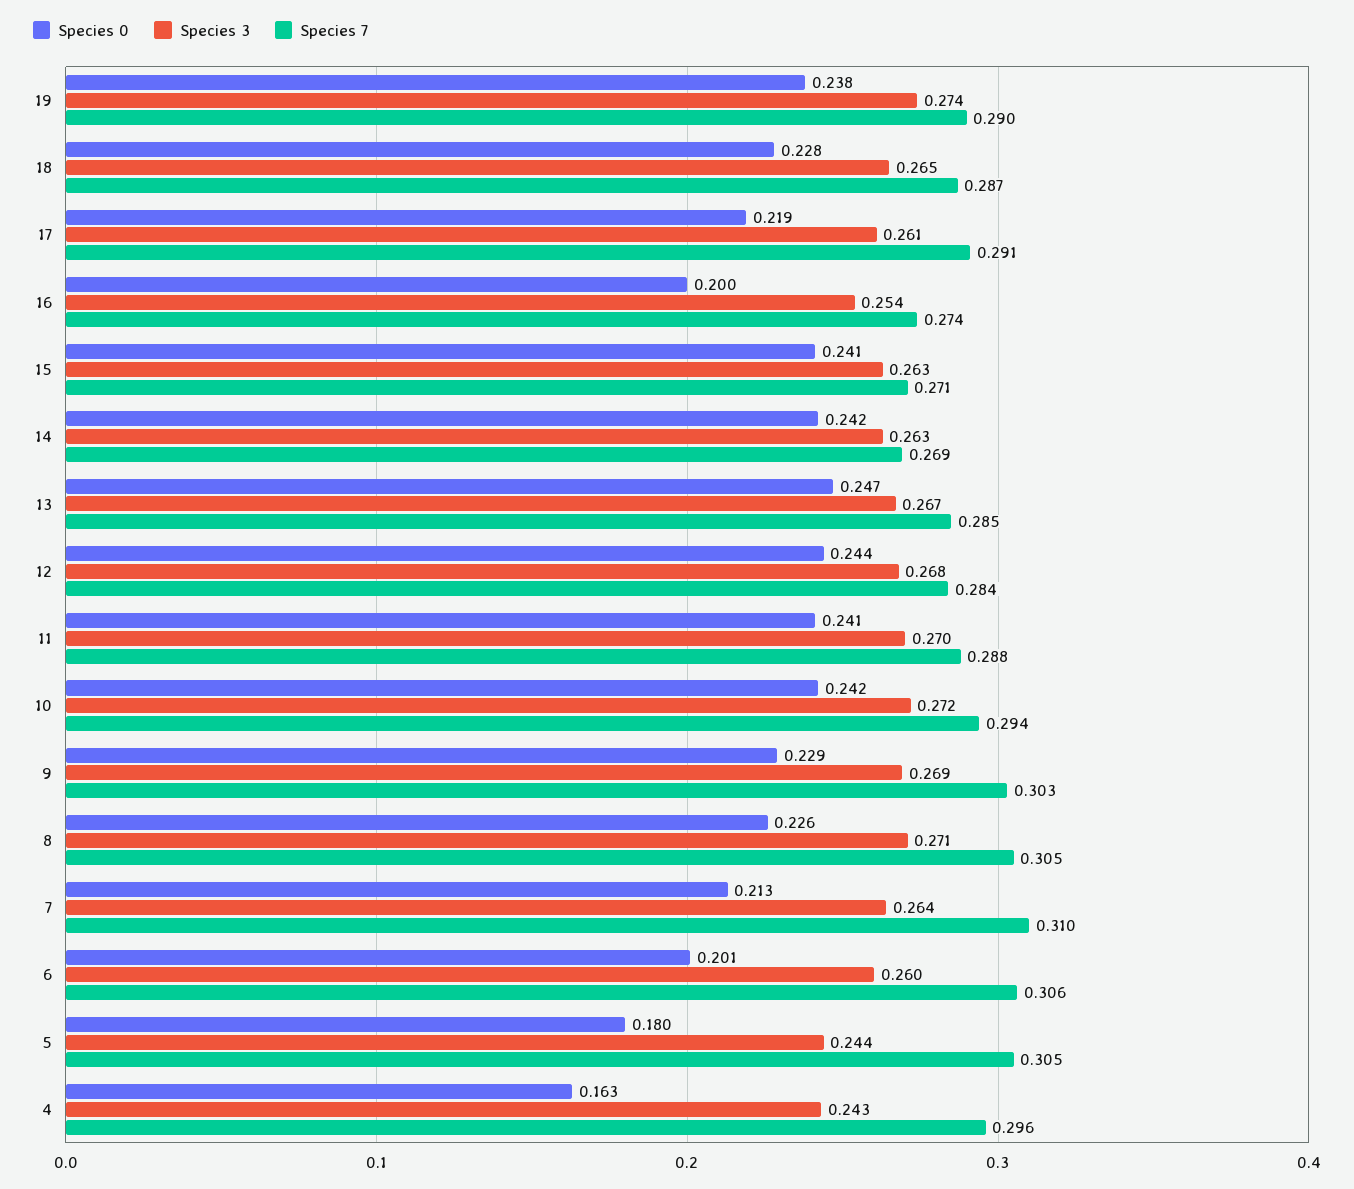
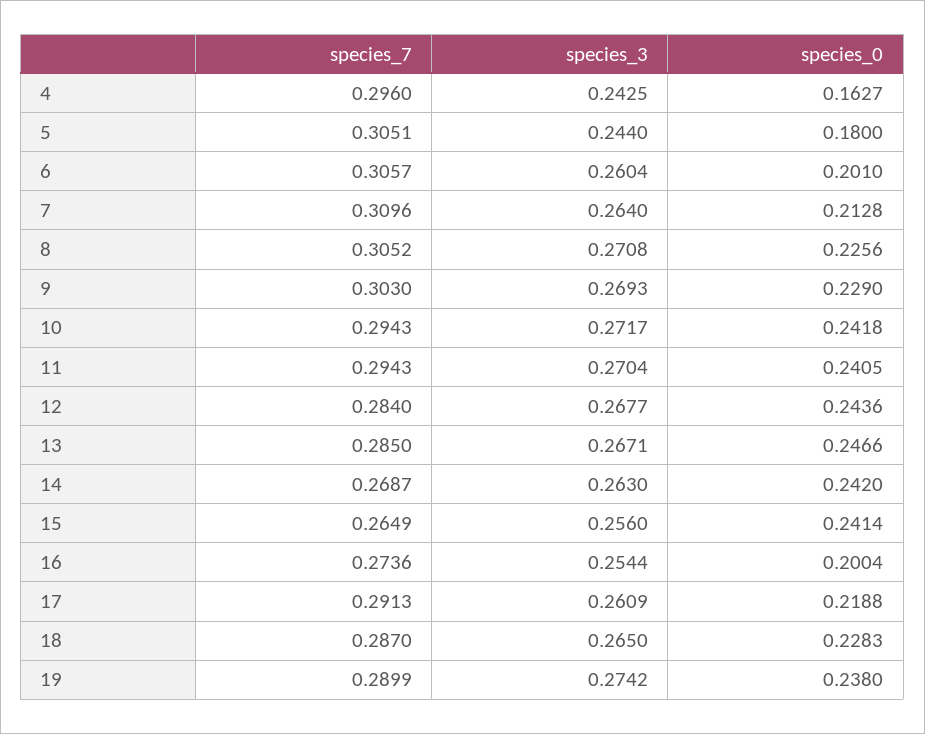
  {
    "Species 0": {
      "19": 0.238,
      "18": 0.2283,
      "17": 0.2188,
      "16": 0.2004,
      "15": 0.2414,
      "14": 0.242,
      "13": 0.2466,
      "12": 0.2436,
      "11": 0.2405,
      "10": 0.2418,
      "9": 0.229,
      "8": 0.2256,
      "7": 0.2128,
      "6": 0.201,
      "5": 0.18,
      "4": 0.1627
    },
    "Species 3": {
      "19": 0.2742,
      "18": 0.265,
      "17": 0.2609,
      "16": 0.2544,
-     "15": 0.263,
+     "15": 0.256,
      "14": 0.263,
      "13": 0.2671,
      "12": 0.2677,
      "11": 0.2704,
      "10": 0.2717,
      "9": 0.2693,
      "8": 0.2708,
      "7": 0.264,
      "6": 0.2604,
      "5": 0.244,
      "4": 0.2425
    },
    "Species 7": {
      "19": 0.2899,
      "18": 0.287,
      "17": 0.2913,
      "16": 0.2736,
-     "15": 0.271,
+     "15": 0.2649,
      "14": 0.2687,
      "13": 0.285,
      "12": 0.284,
-     "11": 0.288,
+     "11": 0.2943,
      "10": 0.2943,
      "9": 0.303,
      "8": 0.3052,
      "7": 0.3096,
      "6": 0.3057,
      "5": 0.3051,
      "4": 0.296
    }
  }

